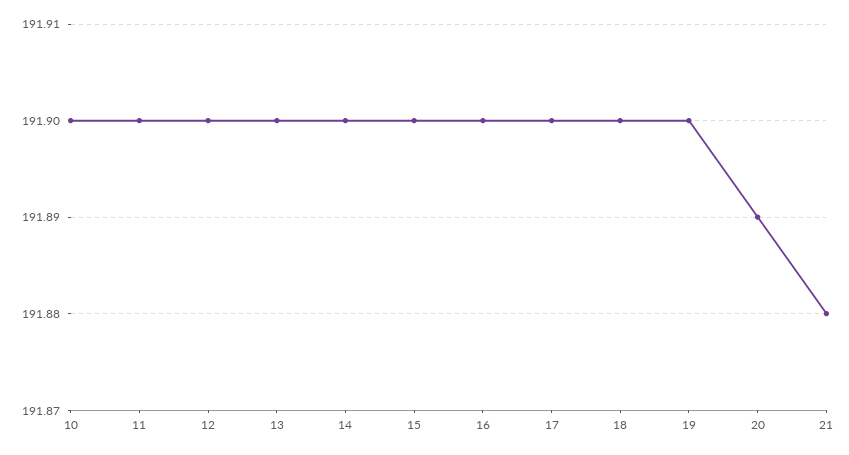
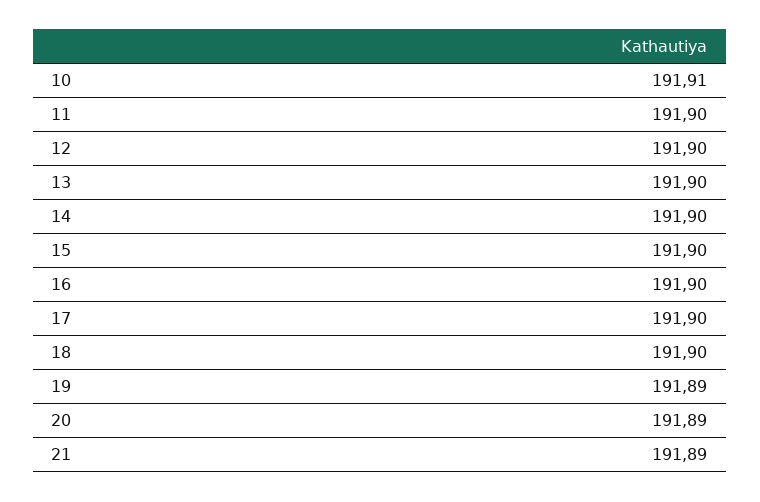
  {
-   "10": 191.9,
+   "10": 191.91,
    "11": 191.9,
    "12": 191.9,
    "13": 191.9,
    "14": 191.9,
    "15": 191.9,
    "16": 191.9,
    "17": 191.9,
    "18": 191.9,
-   "19": 191.9,
+   "19": 191.89,
    "20": 191.89,
-   "21": 191.88
+   "21": 191.89
  }

